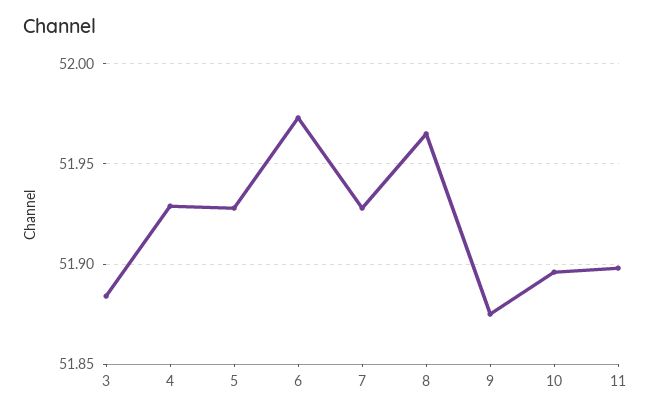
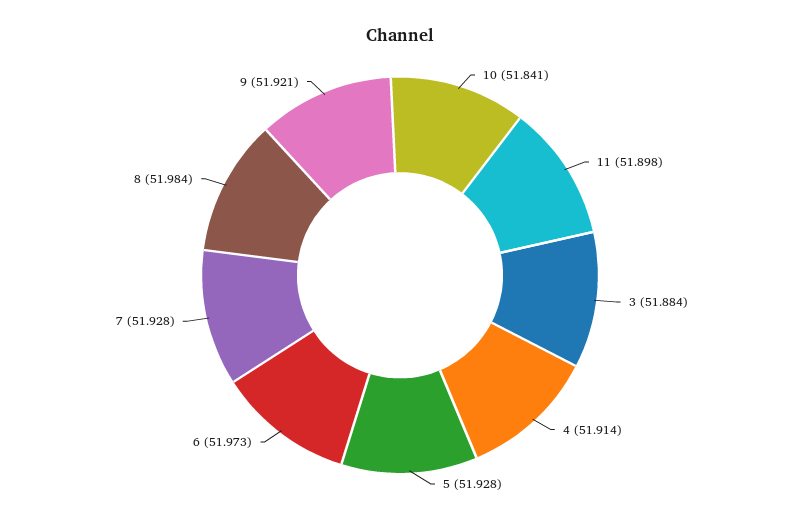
  {
    "3": 51.884,
-   "4": 51.93,
+   "4": 51.914,
    "5": 51.928,
    "6": 51.973,
    "7": 51.928,
-   "8": 51.965,
+   "8": 51.984,
-   "9": 51.875,
+   "9": 51.921,
-   "10": 51.895,
+   "10": 51.841,
    "11": 51.898
  }

